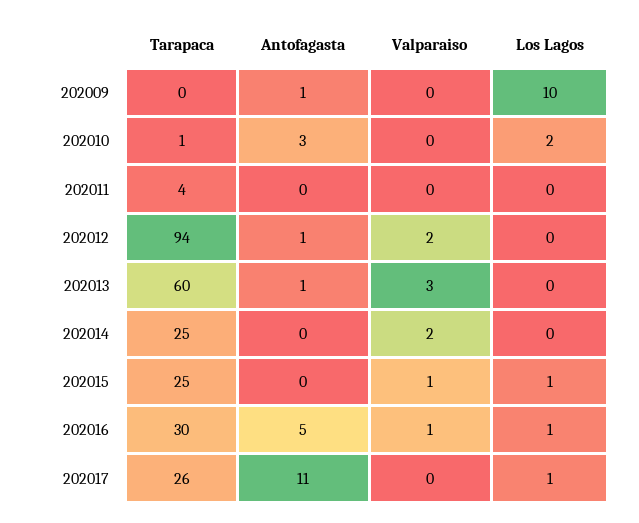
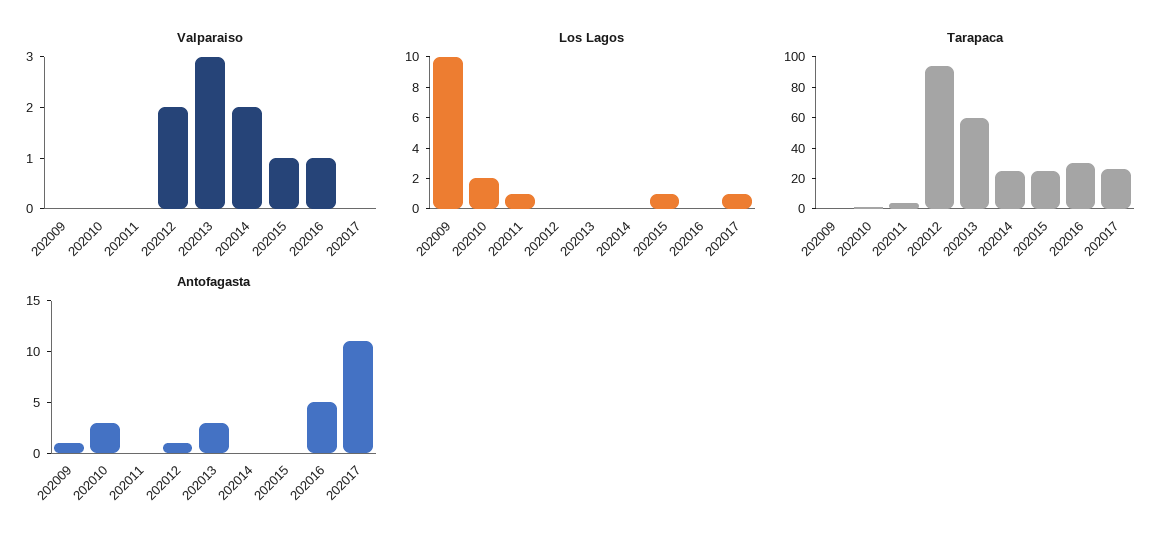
  {
    "Tarapaca": {
      "202009": 0,
      "202010": 1,
      "202011": 4,
      "202012": 94,
      "202013": 60,
      "202014": 25,
      "202015": 25,
      "202016": 30,
      "202017": 26
    },
    "Antofagasta": {
      "202009": 1,
      "202010": 3,
      "202011": 0,
      "202012": 1,
-     "202013": 1,
+     "202013": 3,
      "202014": 0,
      "202015": 0,
      "202016": 5,
      "202017": 11
    },
    "Valparaiso": {
      "202009": 0,
      "202010": 0,
      "202011": 0,
      "202012": 2,
      "202013": 3,
      "202014": 2,
      "202015": 1,
      "202016": 1,
      "202017": 0
    },
    "Los Lagos": {
      "202009": 10,
      "202010": 2,
-     "202011": 0,
+     "202011": 1,
      "202012": 0,
      "202013": 0,
      "202014": 0,
      "202015": 1,
-     "202016": 1,
+     "202016": 0,
      "202017": 1
    }
  }

